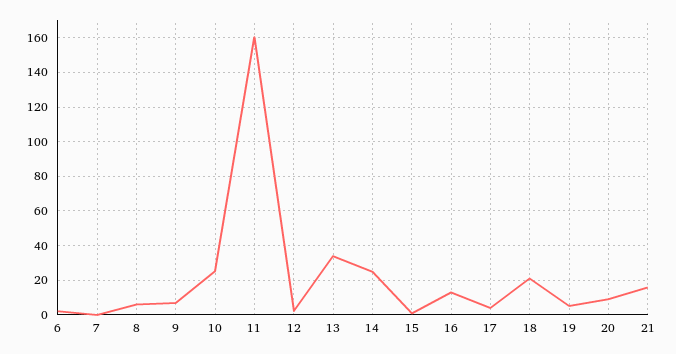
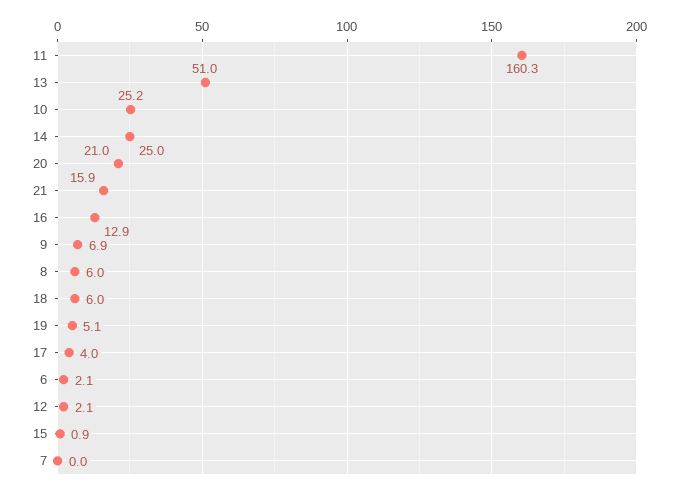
  {
    "6": 2.1,
    "7": 0,
    "8": 6,
    "9": 6.9,
    "10": 25.2,
    "11": 160.3,
    "12": 2.1,
-   "13": 35,
+   "13": 51,
    "14": 25,
    "15": 0.9,
    "16": 12.9,
    "17": 4,
-   "18": 20,
+   "18": 6,
    "19": 5.1,
-   "20": 10,
+   "20": 21,
    "21": 15.9
  }

